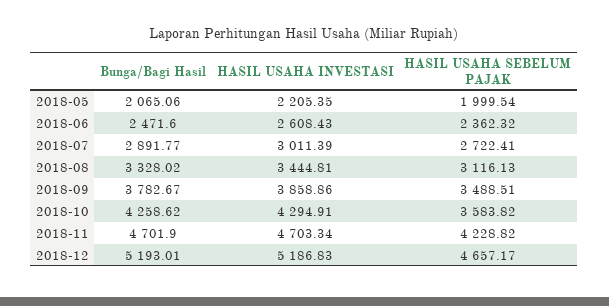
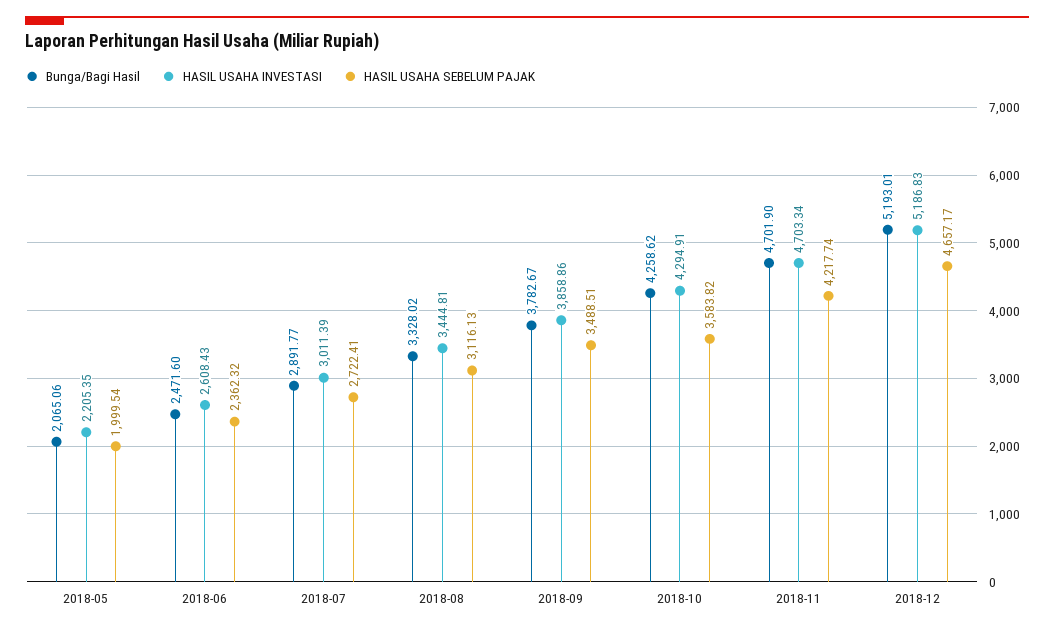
  {
    "Bunga/Bagi Hasil": {
      "2018-05": 2065.06,
      "2018-06": 2471.6,
      "2018-07": 2891.77,
      "2018-08": 3328.02,
      "2018-09": 3782.67,
      "2018-10": 4258.62,
      "2018-11": 4701.9,
      "2018-12": 5193.01
    },
    "HASIL USAHA INVESTASI": {
      "2018-05": 2205.35,
      "2018-06": 2608.43,
      "2018-07": 3011.39,
      "2018-08": 3444.81,
      "2018-09": 3858.86,
      "2018-10": 4294.91,
      "2018-11": 4703.34,
      "2018-12": 5186.83
    },
    "HASIL USAHA SEBELUM PAJAK": {
      "2018-05": 1999.54,
      "2018-06": 2362.32,
      "2018-07": 2722.41,
      "2018-08": 3116.13,
      "2018-09": 3488.51,
      "2018-10": 3583.82,
-     "2018-11": 4228.82,
+     "2018-11": 4217.74,
      "2018-12": 4657.17
    }
  }

